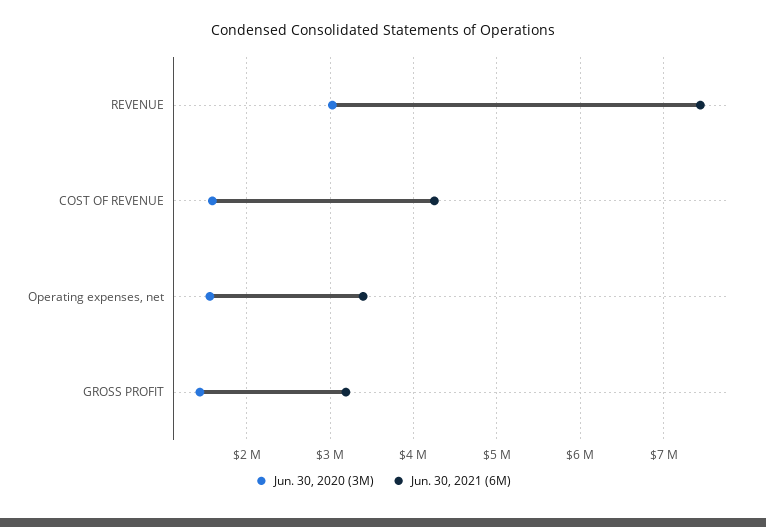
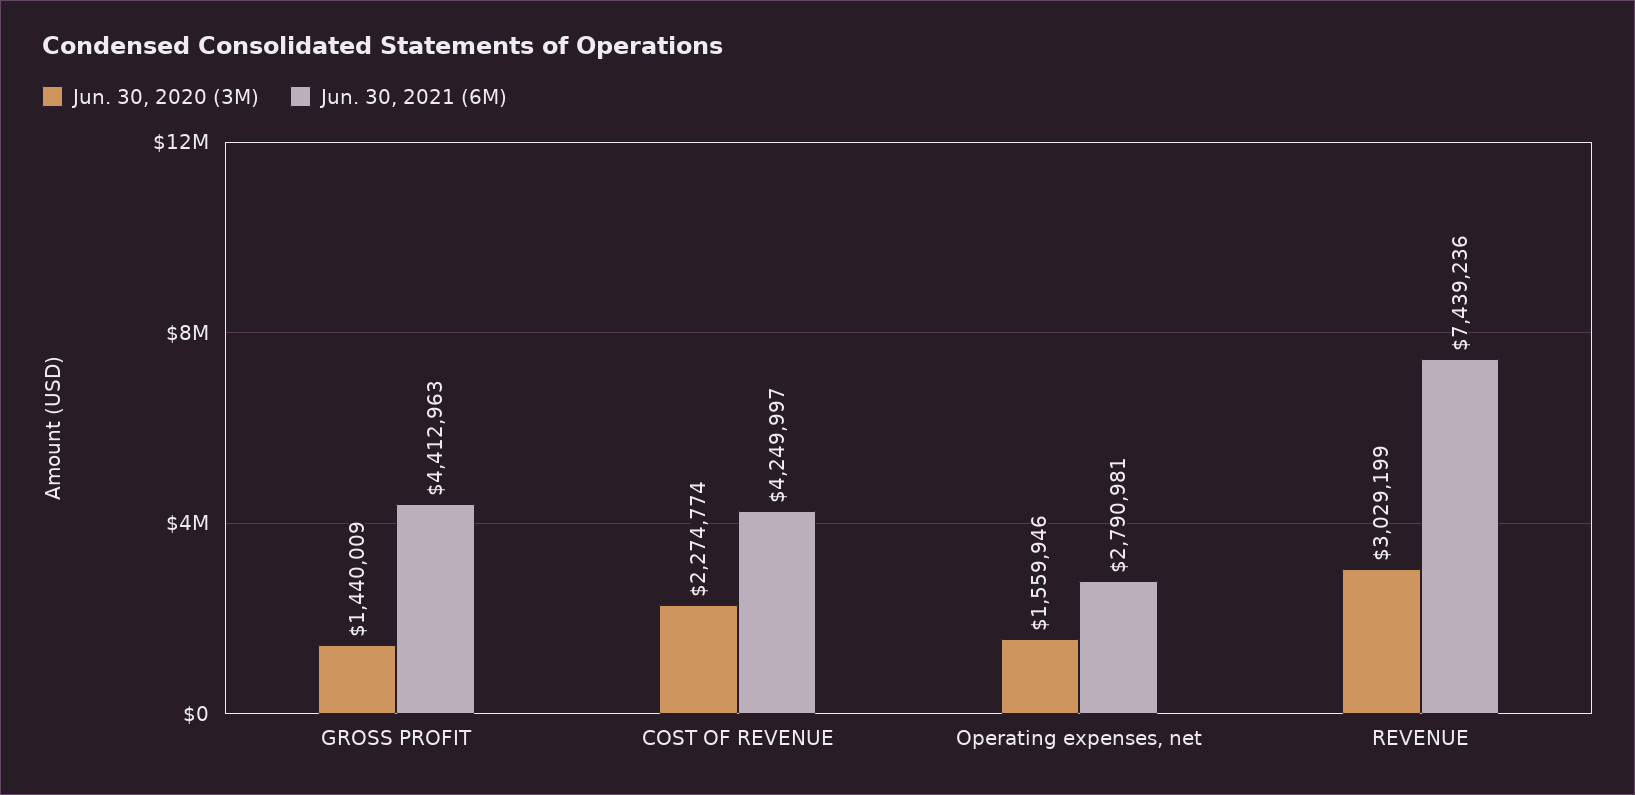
  {
    "Jun. 30, 2020 (3M)": {
      "REVENUE": 3029199,
-     "COST OF REVENUE": 1600000,
+     "COST OF REVENUE": 2274774,
      "Operating expenses, net": 1559946,
      "GROSS PROFIT": 1440009
    },
    "Jun. 30, 2021 (6M)": {
      "REVENUE": 7439236,
      "COST OF REVENUE": 4249997,
-     "Operating expenses, net": 3400000,
+     "Operating expenses, net": 2790981,
-     "GROSS PROFIT": 3200000
+     "GROSS PROFIT": 4412963
    }
  }

